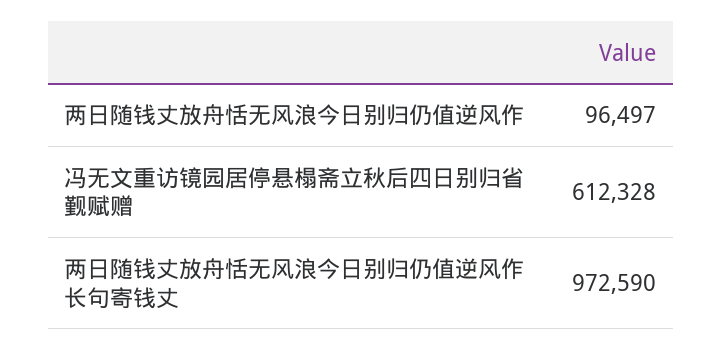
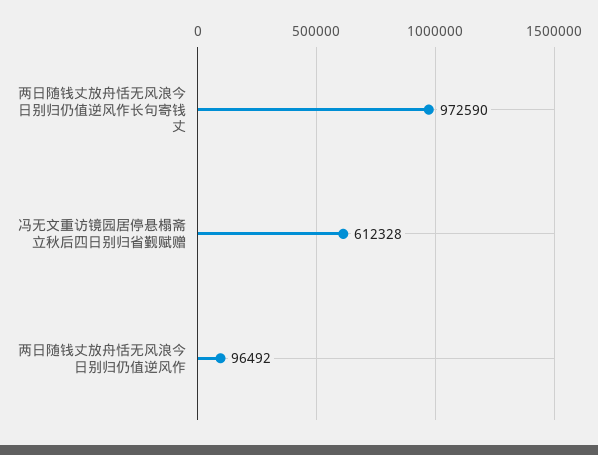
  {
-   "两日随钱丈放舟恬无风浪今日别归仍值逆风作": 96497,
+   "两日随钱丈放舟恬无风浪今日别归仍值逆风作": 96492,
    "冯无文重访镜园居停悬榻斋立秋后四日别归省觐赋赠": 612328,
    "两日随钱丈放舟恬无风浪今日别归仍值逆风作长句寄钱丈": 972590
  }

